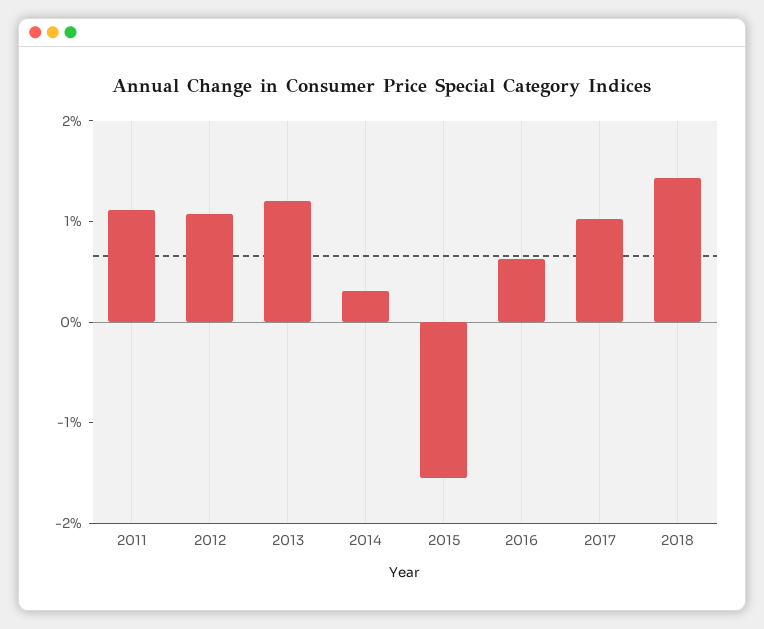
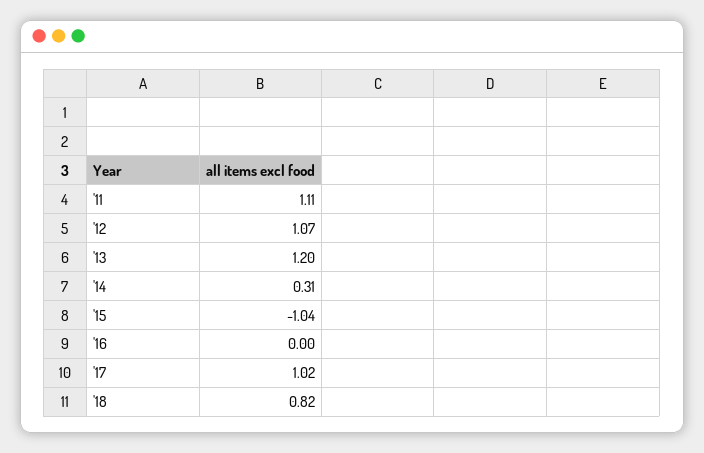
  {
    "2011": 1.11,
    "2012": 1.07,
    "2013": 1.2,
    "2014": 0.31,
-   "2015": -1.6,
+   "2015": -1.04,
-   "2016": 0.6,
+   "2016": 0,
    "2017": 1.02,
-   "2018": 1.4
+   "2018": 0.82
  }

